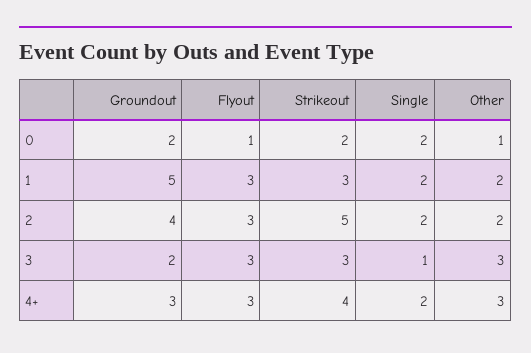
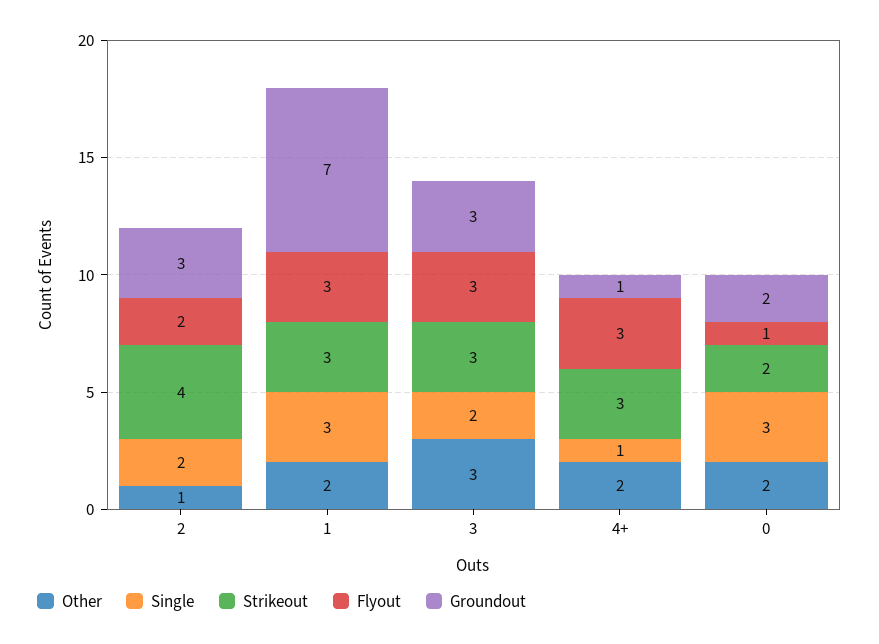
  {
    "Groundout": {
      "0": 2,
-     "1": 5,
+     "1": 7,
-     "2": 4,
+     "2": 3,
-     "3": 2,
+     "3": 3,
-     "4+": 3
+     "4+": 1
    },
    "Flyout": {
      "0": 1,
      "1": 3,
-     "2": 3,
+     "2": 2,
      "3": 3,
      "4+": 3
    },
    "Strikeout": {
      "0": 2,
      "1": 3,
-     "2": 5,
+     "2": 4,
      "3": 3,
-     "4+": 4
+     "4+": 3
    },
    "Single": {
-     "0": 2,
+     "0": 3,
-     "1": 2,
+     "1": 3,
      "2": 2,
-     "3": 1,
+     "3": 2,
-     "4+": 2
+     "4+": 1
    },
    "Other": {
-     "0": 1,
+     "0": 2,
      "1": 2,
-     "2": 2,
+     "2": 1,
      "3": 3,
-     "4+": 3
+     "4+": 2
    }
  }

